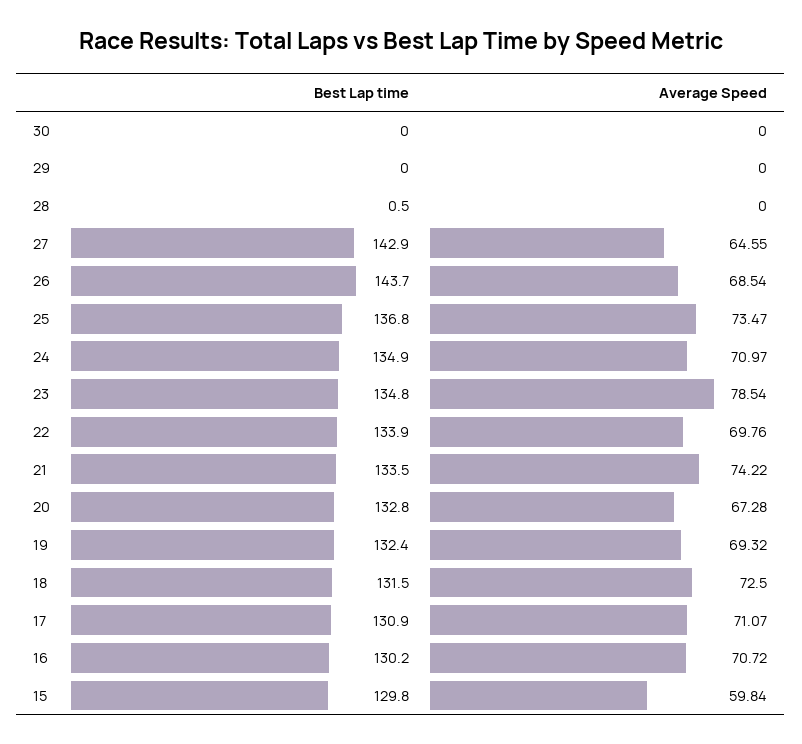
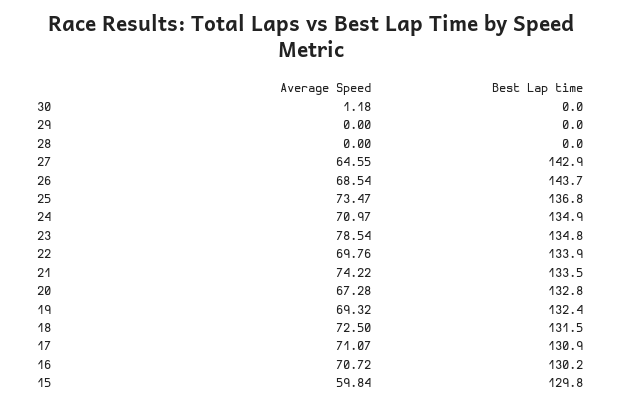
  {
    "Best Lap time": {
      "30": 0,
      "29": 0,
-     "28": 0.5,
+     "28": 0,
      "27": 142.9,
      "26": 143.7,
      "25": 136.8,
      "24": 134.9,
      "23": 134.8,
      "22": 133.9,
      "21": 133.5,
      "20": 132.8,
      "19": 132.4,
      "18": 131.5,
      "17": 130.9,
      "16": 130.2,
      "15": 129.8
    },
    "Average Speed": {
-     "30": 0,
+     "30": 1.18,
      "29": 0,
      "28": 0,
      "27": 64.55,
      "26": 68.54,
      "25": 73.47,
      "24": 70.97,
      "23": 78.54,
      "22": 69.76,
      "21": 74.22,
      "20": 67.28,
      "19": 69.32,
      "18": 72.5,
      "17": 71.07,
      "16": 70.72,
      "15": 59.84
    }
  }

